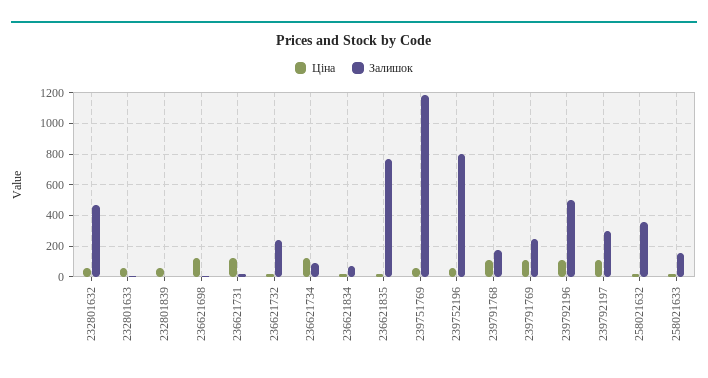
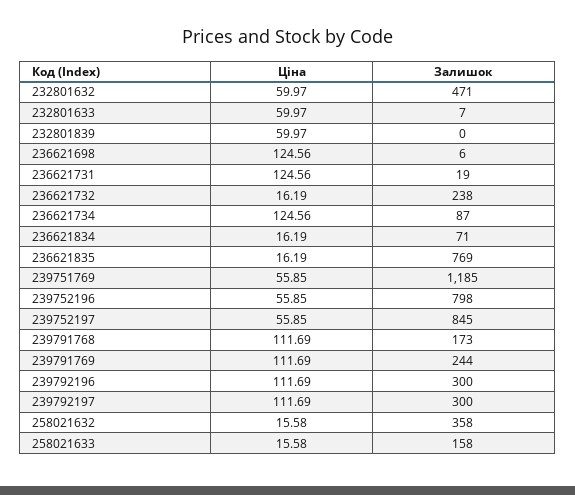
  {
    "Ціна": {
      "232801632": 59.97,
      "232801633": 59.97,
      "232801839": 59.97,
      "236621698": 124.56,
      "236621731": 124.56,
      "236621732": 16.19,
      "236621734": 124.56,
      "236621834": 16.19,
      "236621835": 16.19,
      "239751769": 55.85,
      "239752196": 55.85,
      "239791768": 111.69,
      "239791769": 111.69,
      "239792196": 111.69,
      "239792197": 111.69,
      "258021632": 15.58,
-     "258021633": 15.58
+     "258021633": 15.58,
+     "239752197": 55.85
    },
    "Залишок": {
      "232801632": 471,
      "232801633": 7,
      "232801839": 0,
      "236621698": 6,
      "236621731": 19,
      "236621732": 238,
      "236621734": 87,
      "236621834": 71,
      "236621835": 769,
      "239751769": 1185,
      "239752196": 798,
      "239791768": 173,
      "239791769": 244,
-     "239792196": 500,
+     "239792196": 300,
      "239792197": 300,
      "258021632": 358,
-     "258021633": 158
+     "258021633": 158,
+     "239752197": 845
    }
  }

